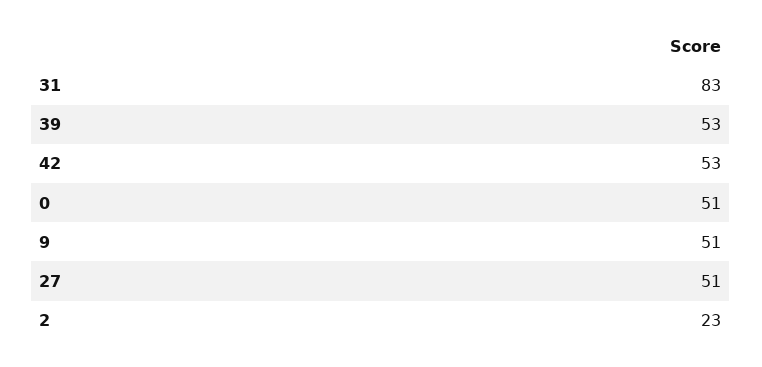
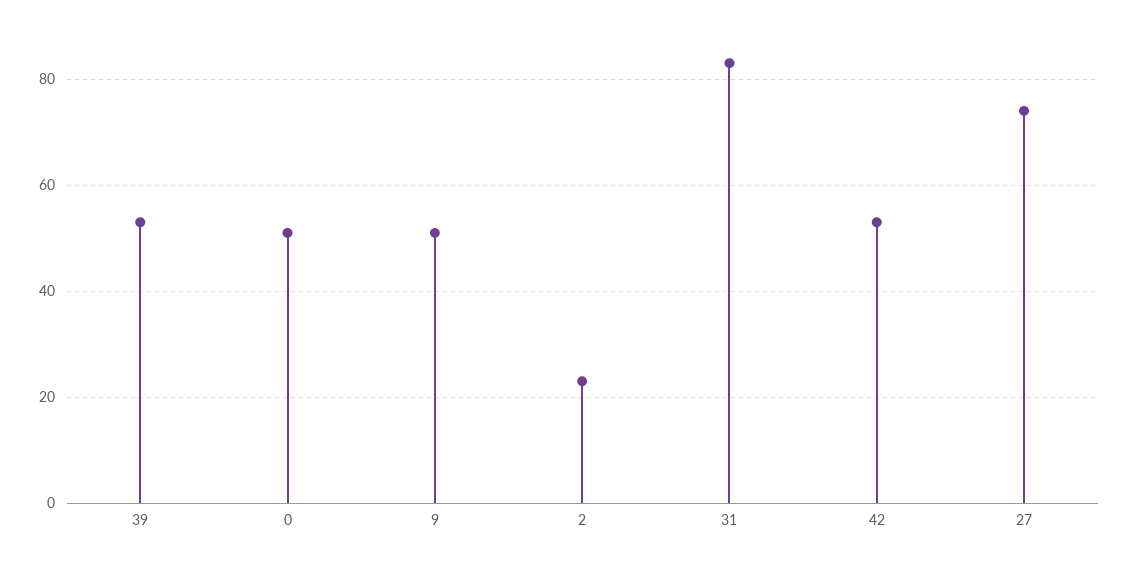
  {
    "31": 83,
    "39": 53,
    "42": 53,
    "0": 51,
    "9": 51,
-   "27": 51,
+   "27": 75,
    "2": 23
  }

